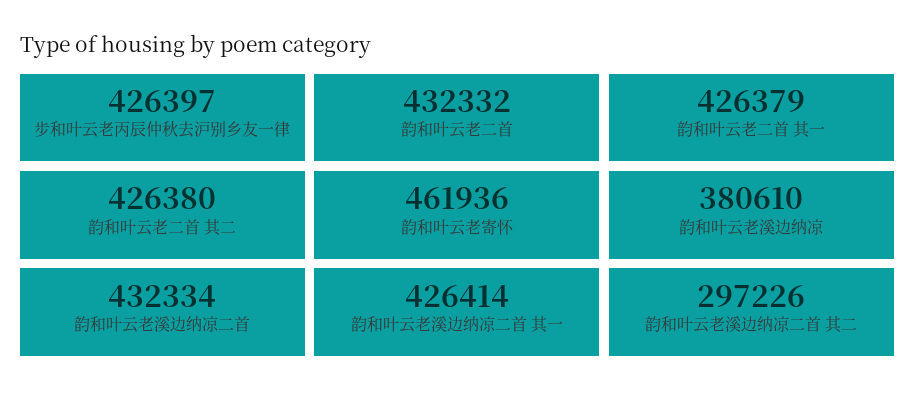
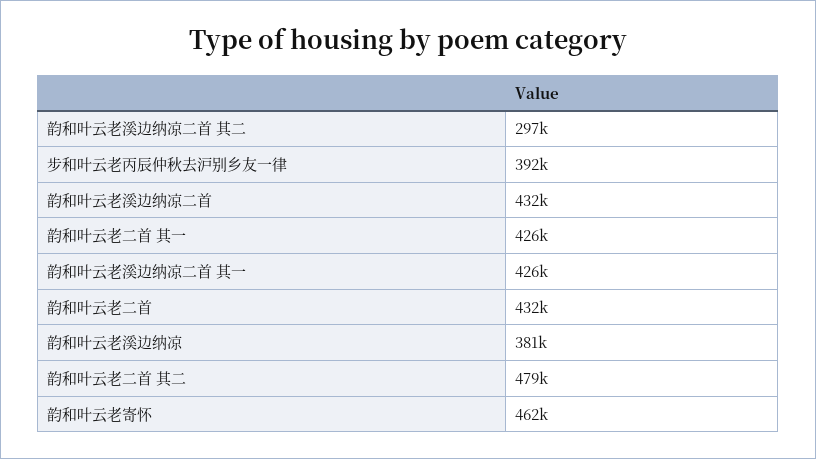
  {
-   "步和叶云老丙辰仲秋去沪别乡友一律": 426397,
+   "步和叶云老丙辰仲秋去沪别乡友一律": 392000,
    "韵和叶云老二首": 432332,
    "韵和叶云老二首 其一": 426379,
-   "韵和叶云老二首 其二": 426380,
+   "韵和叶云老二首 其二": 479000,
    "韵和叶云老寄怀": 461936,
    "韵和叶云老溪边纳凉": 380610,
    "韵和叶云老溪边纳凉二首": 432334,
    "韵和叶云老溪边纳凉二首 其一": 426414,
    "韵和叶云老溪边纳凉二首 其二": 297226
  }

